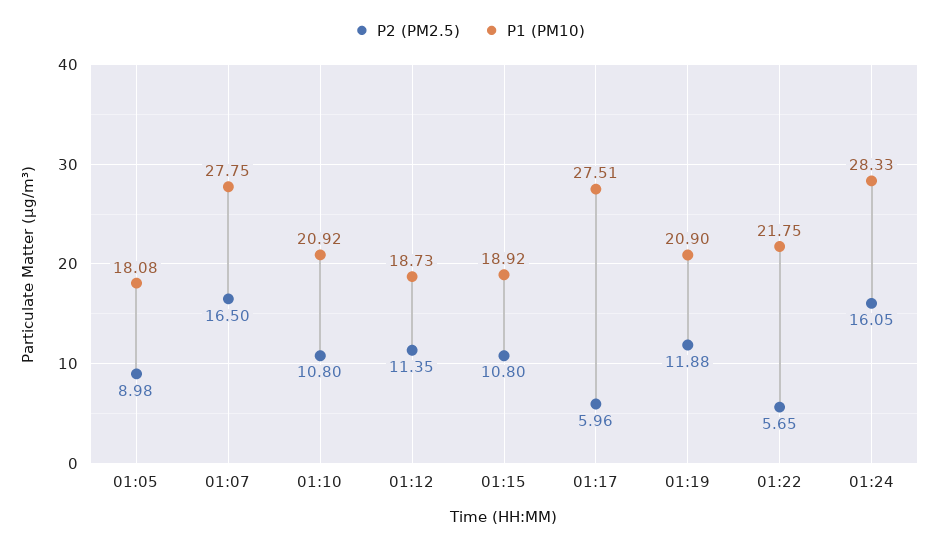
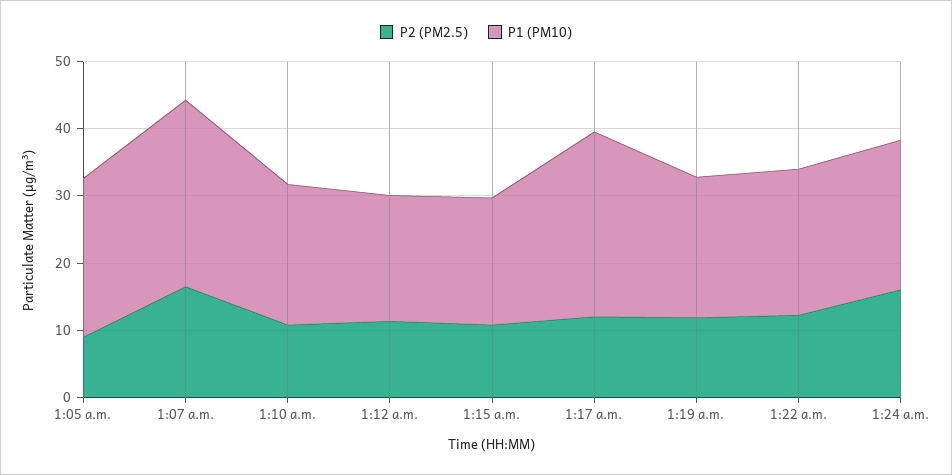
  {
    "P2 (PM2.5)": {
      "01:05": 8.98,
      "01:07": 16.5,
      "01:10": 10.8,
      "01:12": 11.35,
      "01:15": 10.8,
-     "01:17": 5.96,
+     "01:17": 12,
      "01:19": 11.88,
-     "01:22": 5.65,
+     "01:22": 12,
      "01:24": 16.05
    },
    "P1 (PM10)": {
-     "01:05": 18.08,
+     "01:05": 24,
      "01:07": 27.75,
      "01:10": 20.92,
      "01:12": 18.73,
      "01:15": 18.92,
      "01:17": 27.51,
      "01:19": 20.9,
      "01:22": 21.75,
-     "01:24": 28.33
+     "01:24": 22
    }
  }

